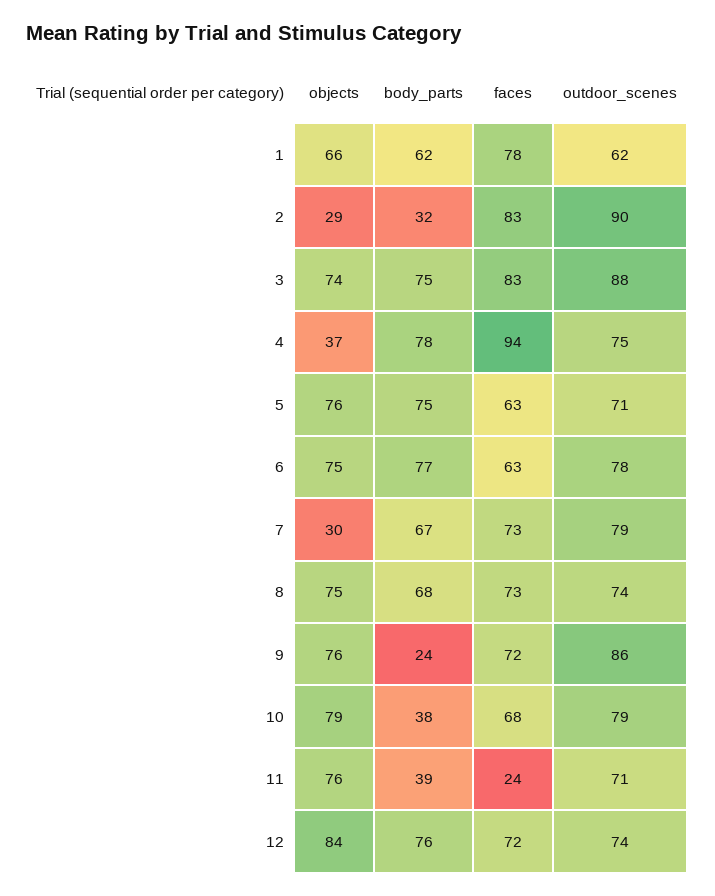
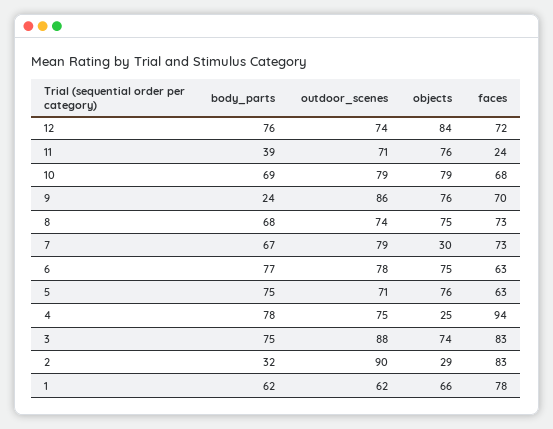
  {
    "objects": {
      "1": 66,
      "2": 29,
      "3": 74,
-     "4": 37,
+     "4": 25,
      "5": 76,
      "6": 75,
      "7": 30,
      "8": 75,
      "9": 76,
      "10": 79,
      "11": 76,
      "12": 84
    },
    "body_parts": {
      "1": 62,
      "2": 32,
      "3": 75,
      "4": 78,
      "5": 75,
      "6": 77,
      "7": 67,
      "8": 68,
      "9": 24,
-     "10": 38,
+     "10": 69,
      "11": 39,
      "12": 76
    },
    "faces": {
      "1": 78,
      "2": 83,
      "3": 83,
      "4": 94,
      "5": 63,
      "6": 63,
      "7": 73,
      "8": 73,
-     "9": 72,
+     "9": 70,
      "10": 68,
      "11": 24,
      "12": 72
    },
    "outdoor_scenes": {
      "1": 62,
      "2": 90,
      "3": 88,
      "4": 75,
      "5": 71,
      "6": 78,
      "7": 79,
      "8": 74,
      "9": 86,
      "10": 79,
      "11": 71,
      "12": 74
    }
  }

